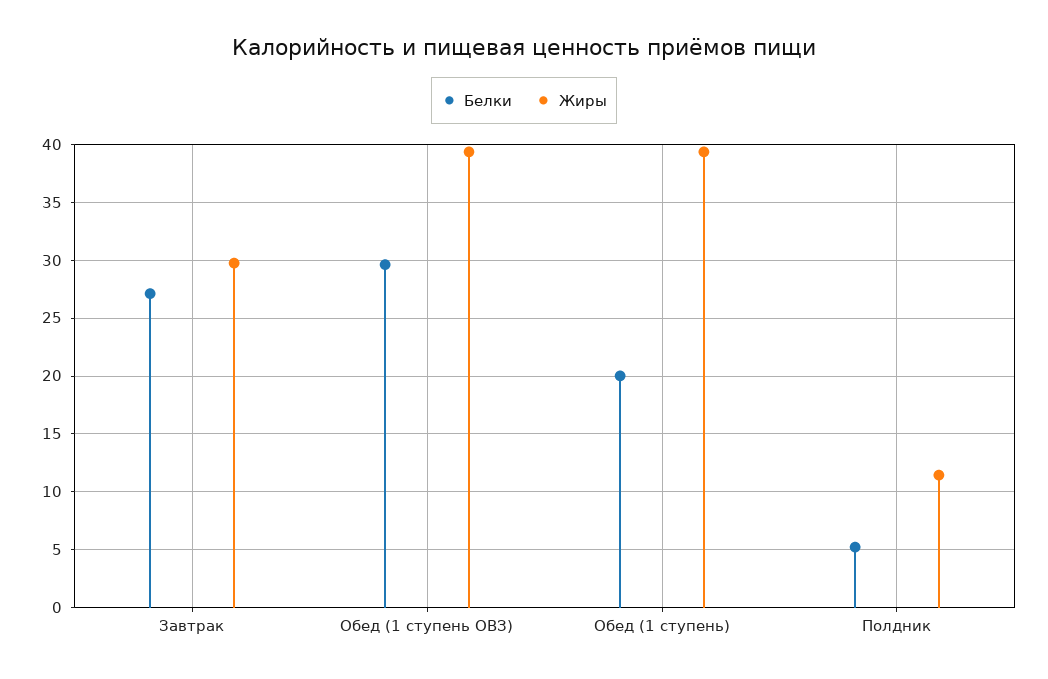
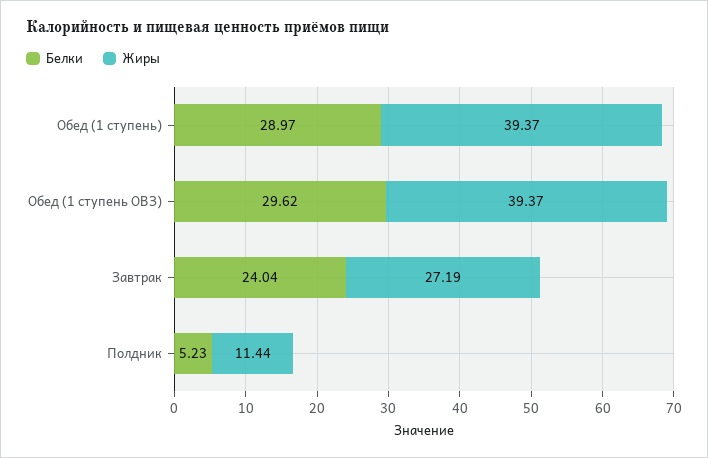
  {
    "Белки": {
-     "Завтрак": 27,
+     "Завтрак": 24.04,
      "Обед (1 ступень ОВЗ)": 29.62,
-     "Обед (1 ступень)": 20,
+     "Обед (1 ступень)": 28.97,
      "Полдник": 5.23
    },
    "Жиры": {
-     "Завтрак": 30,
+     "Завтрак": 27.19,
      "Обед (1 ступень ОВЗ)": 39.37,
      "Обед (1 ступень)": 39.37,
      "Полдник": 11.44
    }
  }

